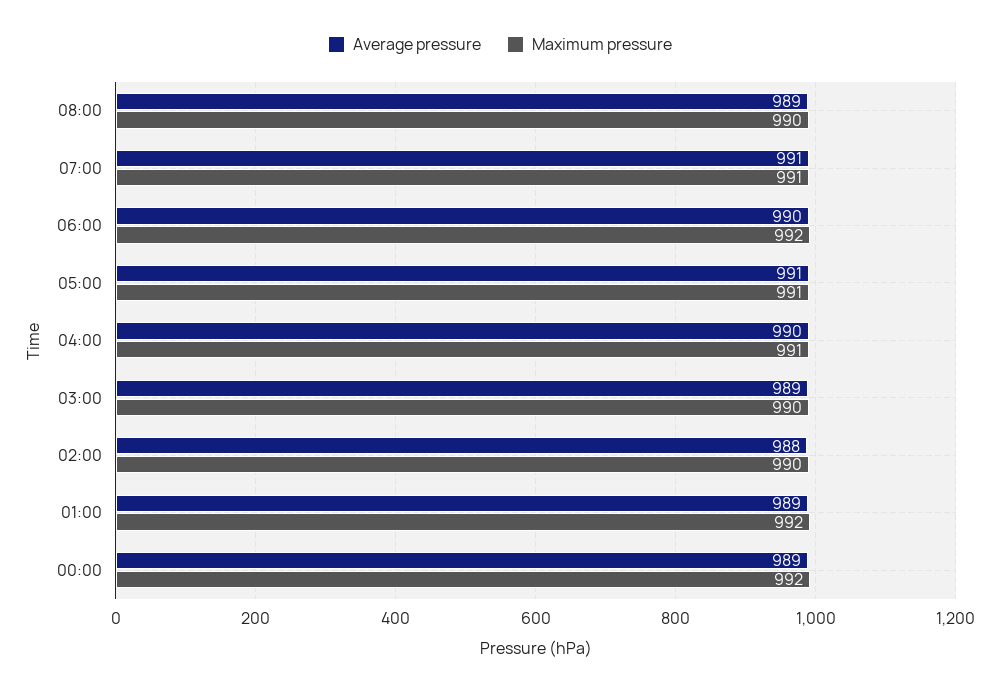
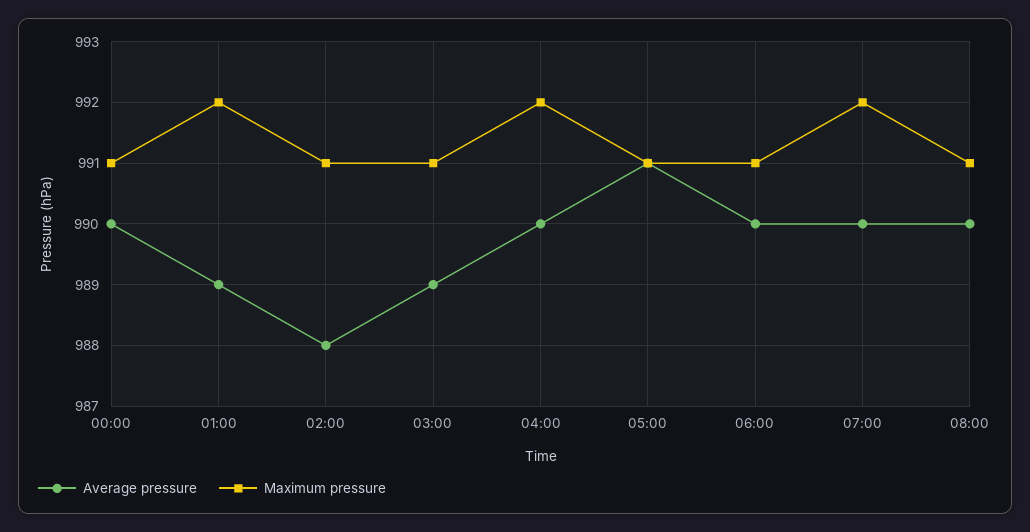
  {
    "Average pressure": {
-     "08:00": 989,
+     "08:00": 990,
-     "07:00": 991,
+     "07:00": 990,
      "06:00": 990,
      "05:00": 991,
      "04:00": 990,
      "03:00": 989,
      "02:00": 988,
      "01:00": 989,
-     "00:00": 989
+     "00:00": 990
    },
    "Maximum pressure": {
-     "08:00": 990,
+     "08:00": 991,
-     "07:00": 991,
+     "07:00": 992,
-     "06:00": 992,
+     "06:00": 991,
      "05:00": 991,
-     "04:00": 991,
+     "04:00": 992,
-     "03:00": 990,
+     "03:00": 991,
-     "02:00": 990,
+     "02:00": 991,
      "01:00": 992,
-     "00:00": 992
+     "00:00": 991
    }
  }

